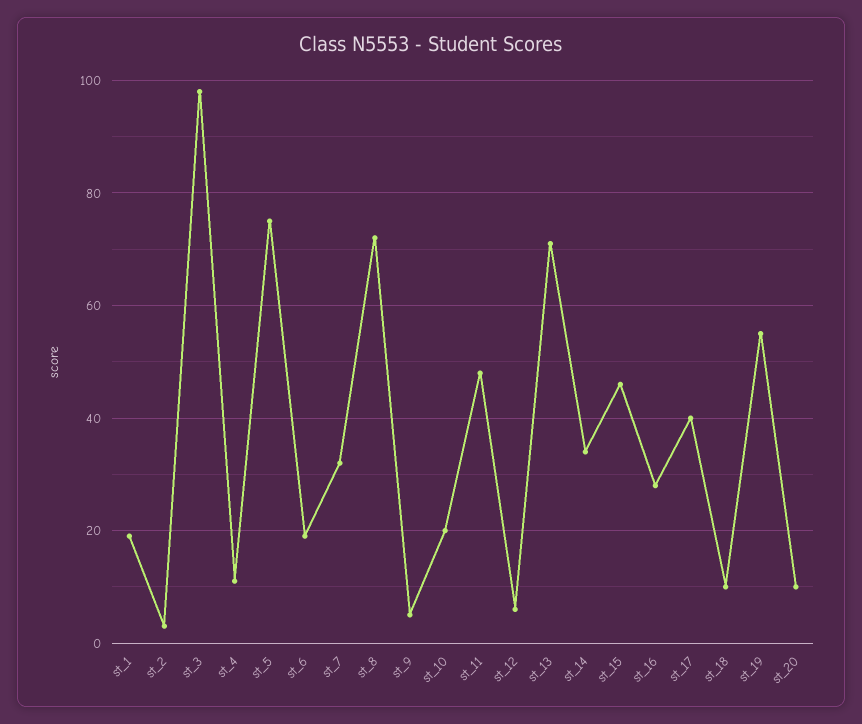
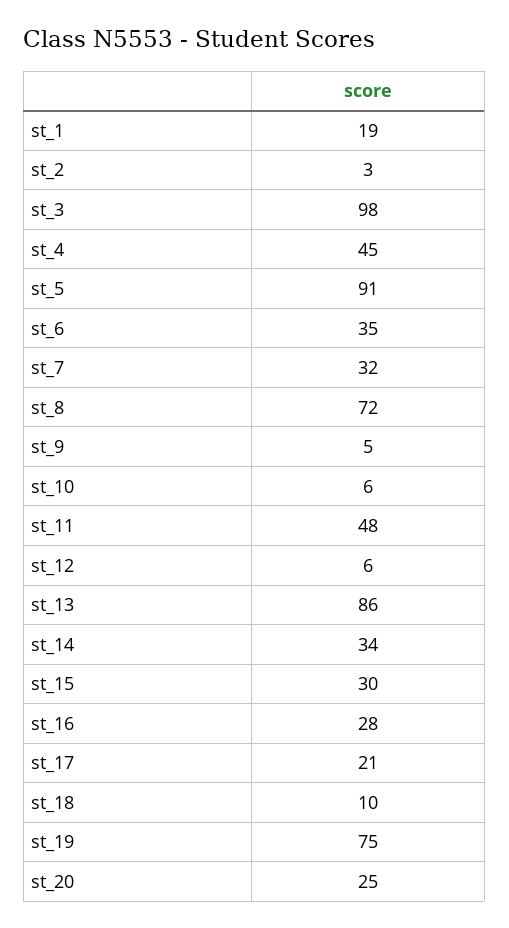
  {
    "st_1": 19,
    "st_2": 3,
    "st_3": 98,
-   "st_4": 10,
+   "st_4": 45,
-   "st_5": 75,
+   "st_5": 91,
-   "st_6": 20,
+   "st_6": 35,
    "st_7": 32,
    "st_8": 72,
    "st_9": 5,
-   "st_10": 20,
+   "st_10": 6,
    "st_11": 48,
    "st_12": 6,
-   "st_13": 70,
+   "st_13": 86,
    "st_14": 34,
-   "st_15": 45,
+   "st_15": 30,
    "st_16": 28,
-   "st_17": 40,
+   "st_17": 21,
    "st_18": 10,
-   "st_19": 55,
+   "st_19": 75,
-   "st_20": 10
+   "st_20": 25
  }

